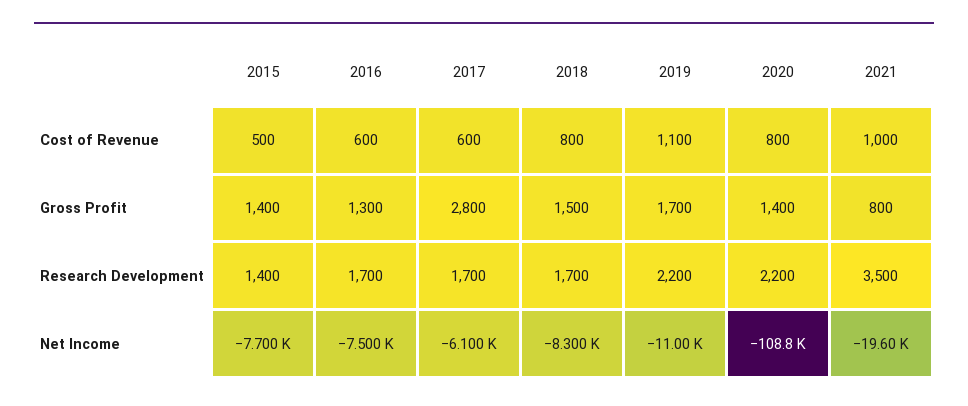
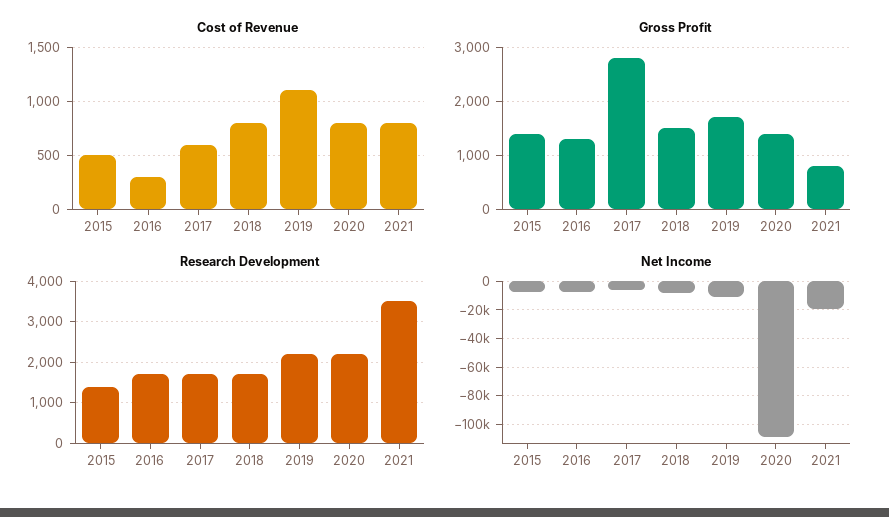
  {
    "Cost of Revenue": {
      "2015": 500,
-     "2016": 600,
+     "2016": 300,
      "2017": 600,
      "2018": 800,
      "2019": 1100,
      "2020": 800,
-     "2021": 1000
+     "2021": 800
    },
    "Gross Profit": {
      "2015": 1400,
      "2016": 1300,
      "2017": 2800,
      "2018": 1500,
      "2019": 1700,
      "2020": 1400,
      "2021": 800
    },
    "Research Development": {
      "2015": 1400,
      "2016": 1700,
      "2017": 1700,
      "2018": 1700,
      "2019": 2200,
      "2020": 2200,
      "2021": 3500
    },
    "Net Income": {
      "2015": -7700,
      "2016": -7500,
      "2017": -6100,
      "2018": -8300,
      "2019": -11000,
      "2020": -108800,
      "2021": -19600
    }
  }

